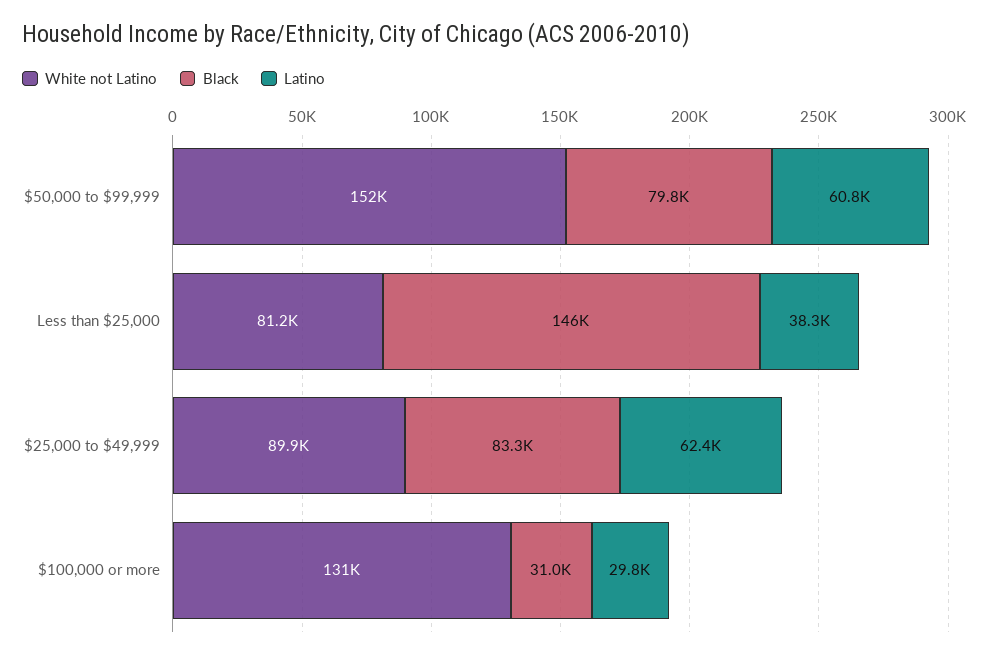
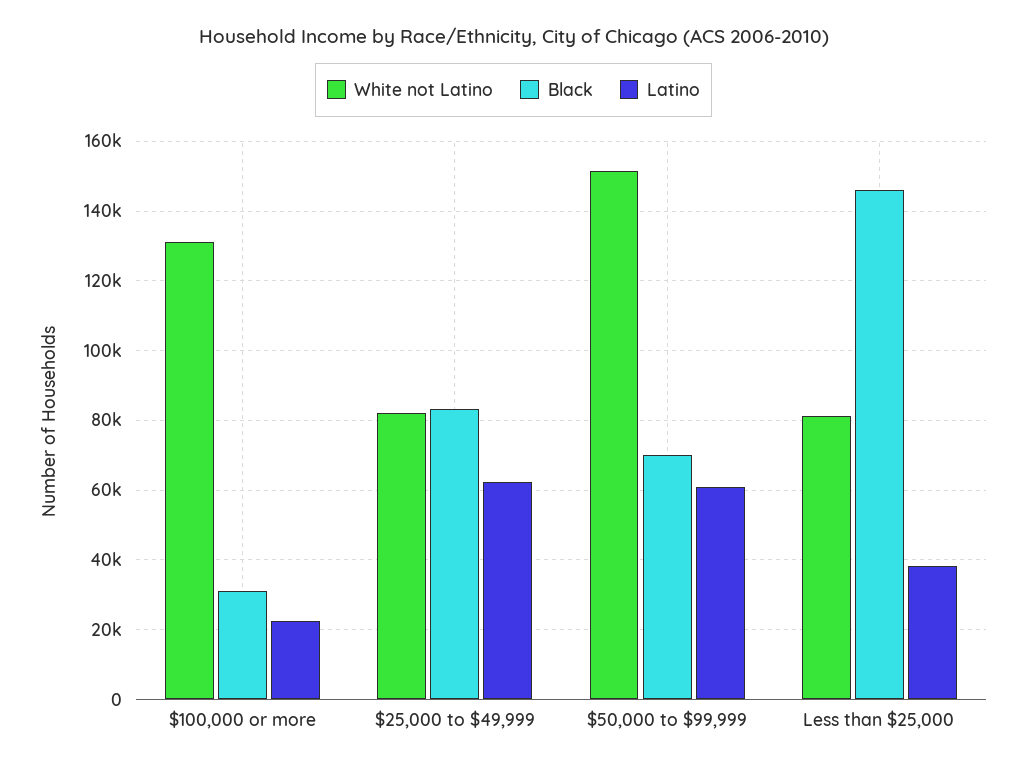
  {
    "White not Latino": {
      "$50,000 to $99,999": 152000,
      "Less than $25,000": 81200,
-     "$25,000 to $49,999": 89900,
+     "$25,000 to $49,999": 82000,
      "$100,000 or more": 131000
    },
    "Black": {
-     "$50,000 to $99,999": 79800,
+     "$50,000 to $99,999": 70000,
      "Less than $25,000": 146000,
      "$25,000 to $49,999": 83300,
      "$100,000 or more": 31000
    },
    "Latino": {
      "$50,000 to $99,999": 60800,
      "Less than $25,000": 38300,
      "$25,000 to $49,999": 62400,
-     "$100,000 or more": 29800
+     "$100,000 or more": 22000
    }
  }

